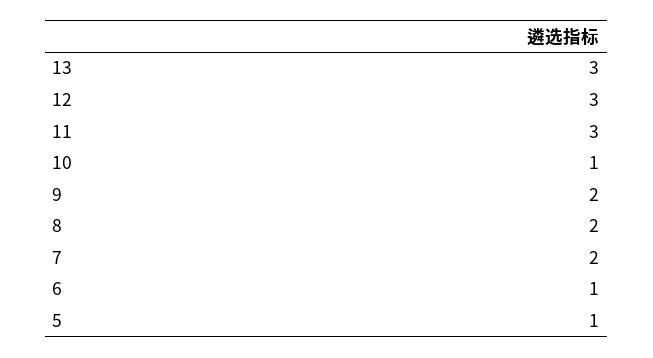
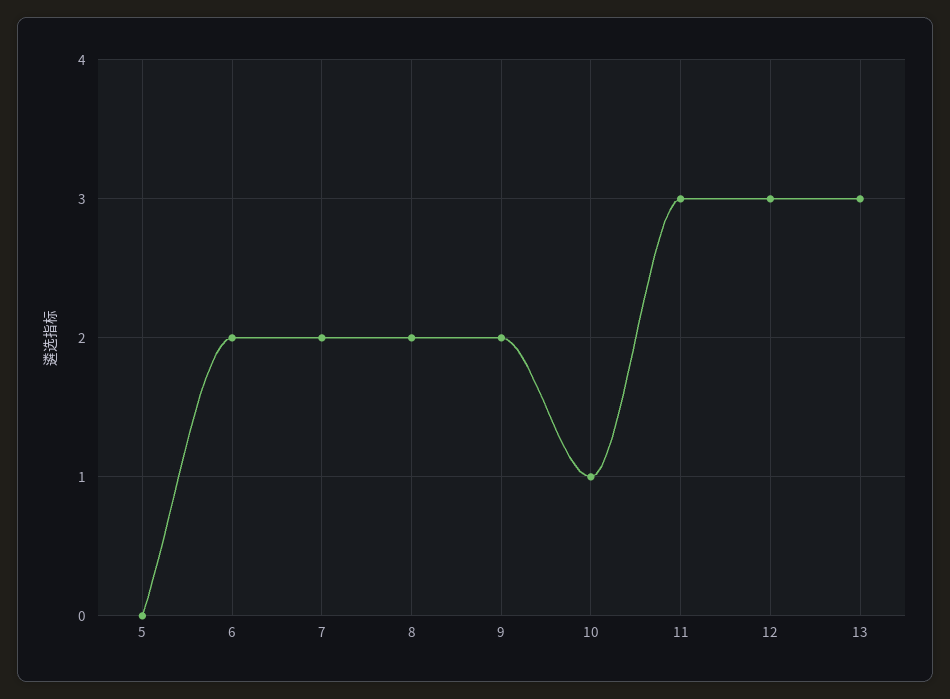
  {
    "13": 3,
    "12": 3,
    "11": 3,
    "10": 1,
    "9": 2,
    "8": 2,
    "7": 2,
-   "6": 1,
+   "6": 2,
-   "5": 1
+   "5": 0
  }

